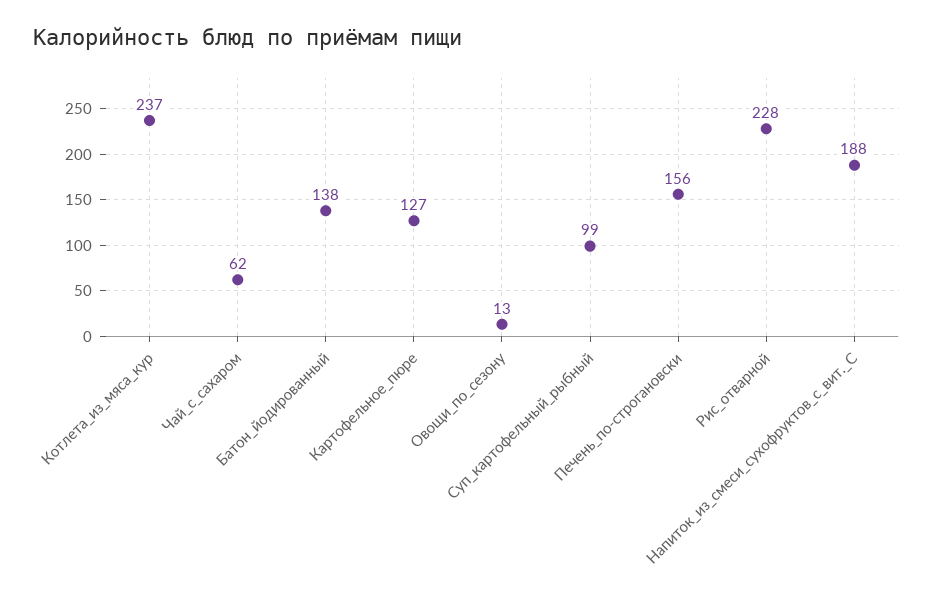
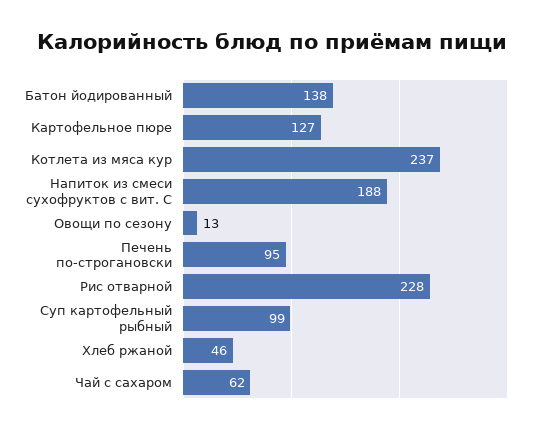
  {
    "Котлета_из_мяса_кур": 237,
    "Чай_с_сахаром": 62,
    "Батон_йодированный": 138,
    "Картофельное_пюре": 127,
    "Овощи_по_сезону": 13,
    "Суп_картофельный_рыбный": 99,
-   "Печень_по-строгановски": 156,
+   "Печень_по-строгановски": 95,
    "Рис_отварной": 228,
-   "Напиток_из_смеси_сухофруктов_с_вит._С": 188
+   "Напиток_из_смеси_сухофруктов_с_вит._С": 188,
+   "Хлеб ржаной": 46
  }

